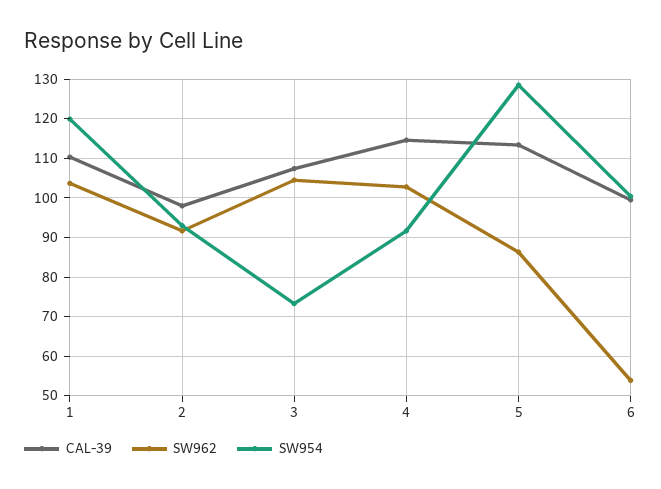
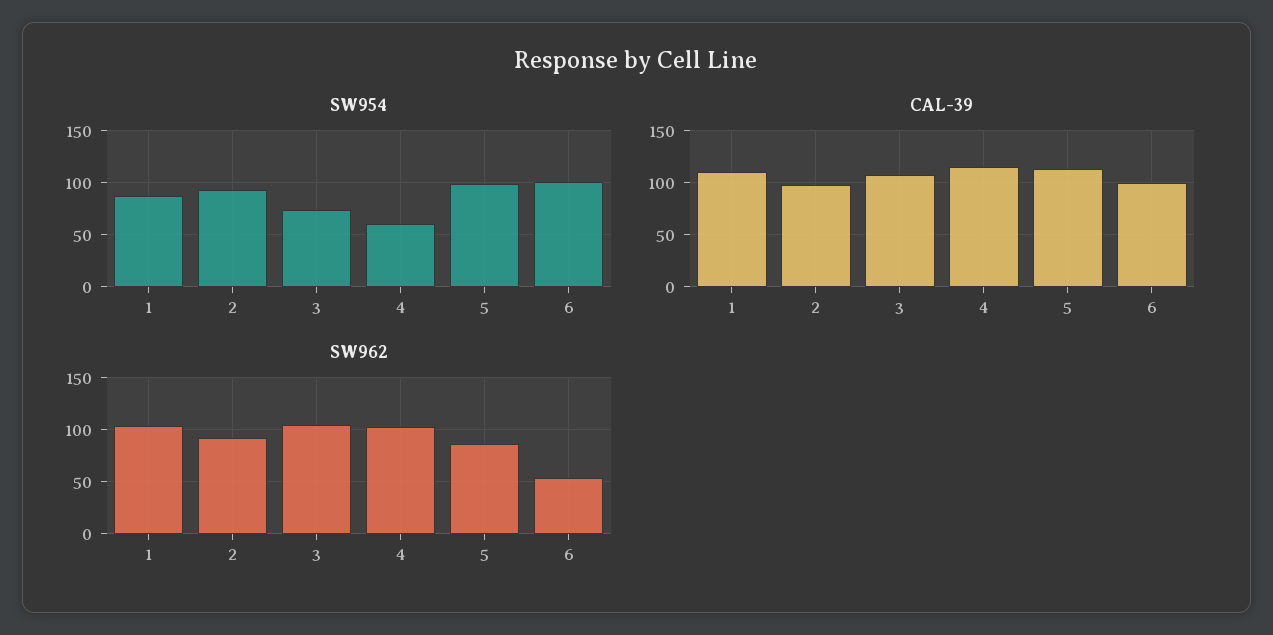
  {
    "CAL-39": {
      "1": 110,
      "2": 98,
      "3": 108,
      "4": 114,
      "5": 114,
      "6": 100
    },
    "SW962": {
      "1": 104,
      "2": 92,
      "3": 104,
      "4": 102,
      "5": 86,
      "6": 54
    },
    "SW954": {
-     "1": 120,
+     "1": 90,
      "2": 94,
      "3": 74,
-     "4": 92,
+     "4": 60,
-     "5": 128,
+     "5": 100,
      "6": 100
    }
  }

